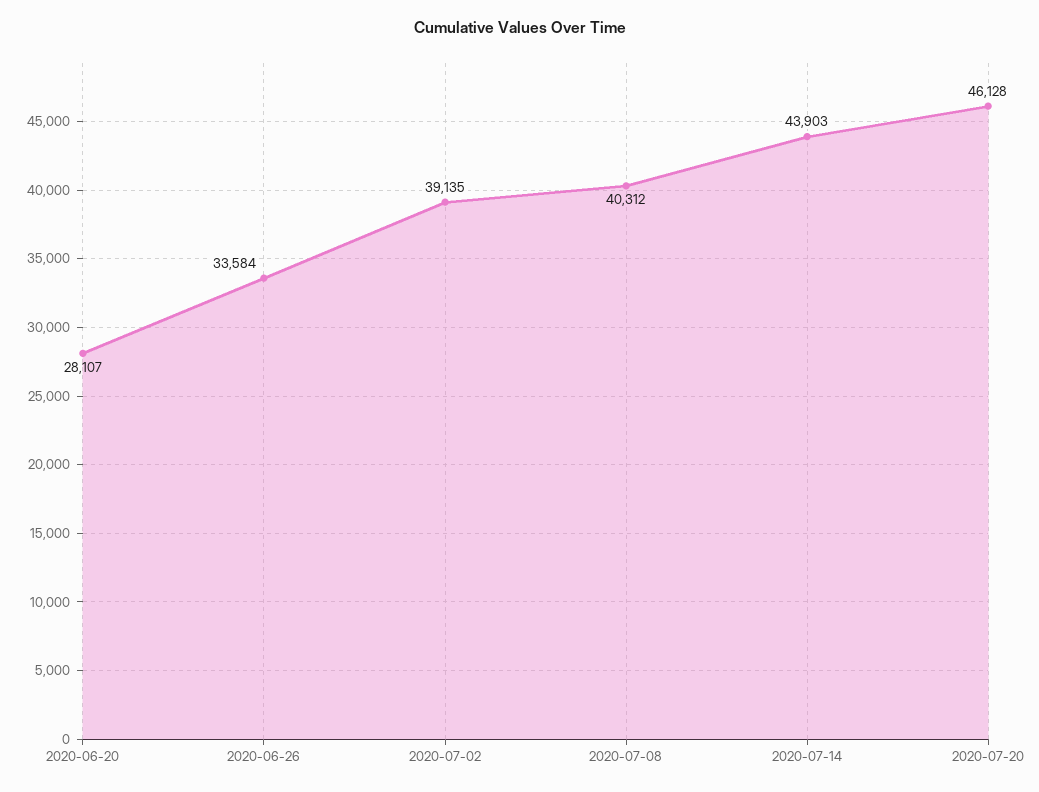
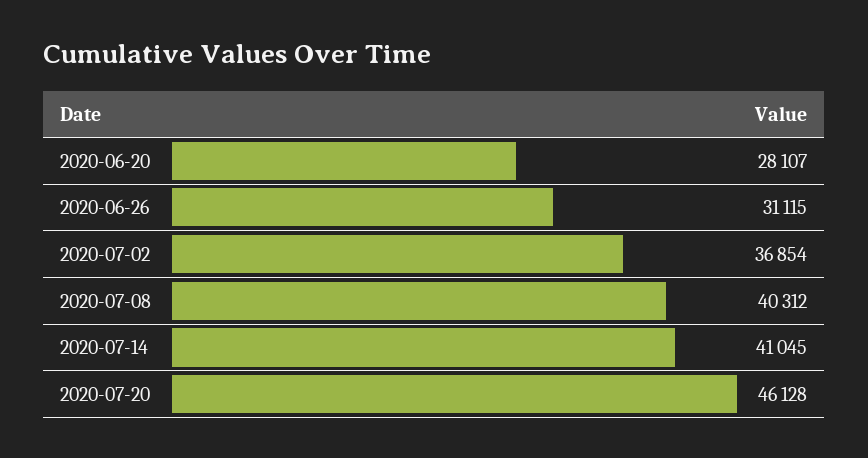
  {
    "2020-06-20": 28107,
-   "2020-06-26": 33584,
+   "2020-06-26": 31115,
-   "2020-07-02": 39135,
+   "2020-07-02": 36854,
    "2020-07-08": 40312,
-   "2020-07-14": 43903,
+   "2020-07-14": 41045,
    "2020-07-20": 46128
  }

